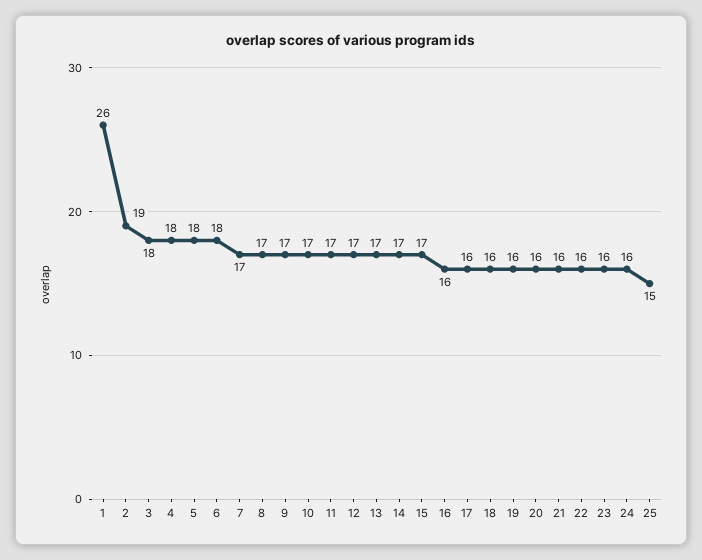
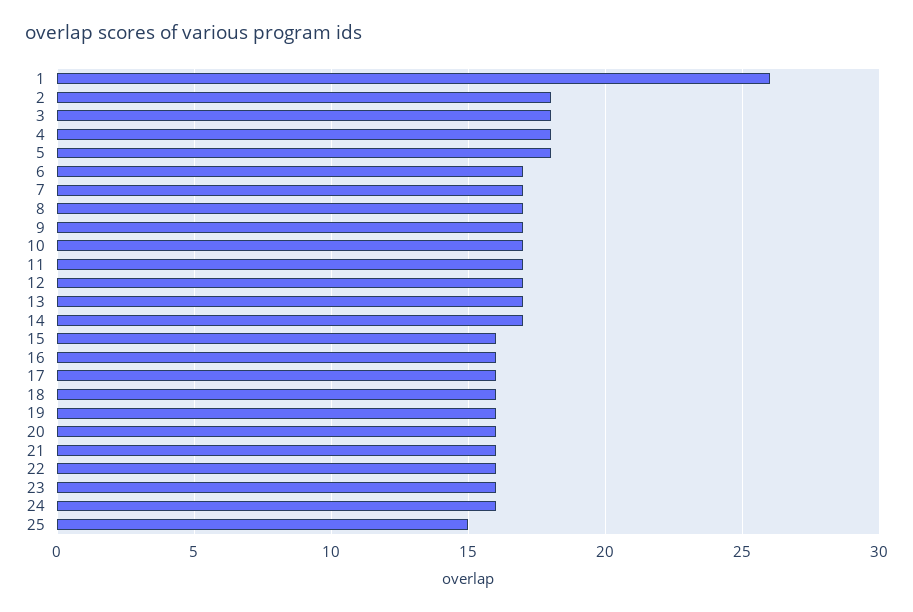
  {
    "1": 26,
-   "2": 19,
+   "2": 18,
    "3": 18,
    "4": 18,
    "5": 18,
-   "6": 18,
+   "6": 17,
    "7": 17,
    "8": 17,
    "9": 17,
    "10": 17,
    "11": 17,
    "12": 17,
    "13": 17,
    "14": 17,
-   "15": 17,
+   "15": 16,
    "16": 16,
    "17": 16,
    "18": 16,
    "19": 16,
    "20": 16,
    "21": 16,
    "22": 16,
    "23": 16,
    "24": 16,
    "25": 15
  }

